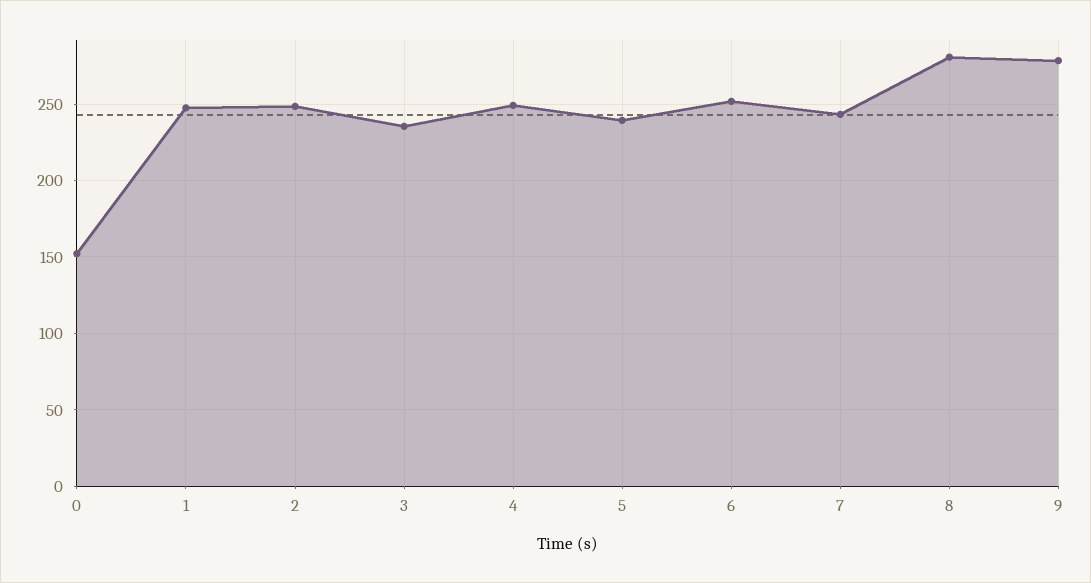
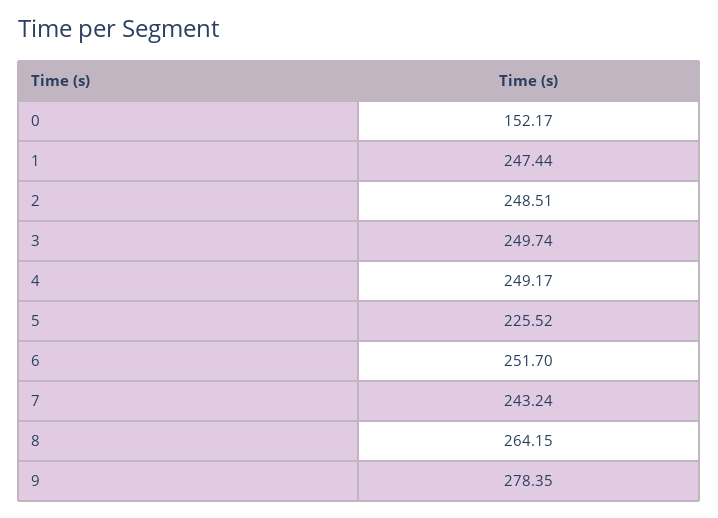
  {
    "0": 152.17,
    "1": 247.44,
    "2": 248.51,
-   "3": 235,
+   "3": 249.74,
    "4": 249.17,
-   "5": 240,
+   "5": 225.52,
    "6": 251.7,
    "7": 243.24,
-   "8": 280,
+   "8": 264.15,
    "9": 278.35
  }

